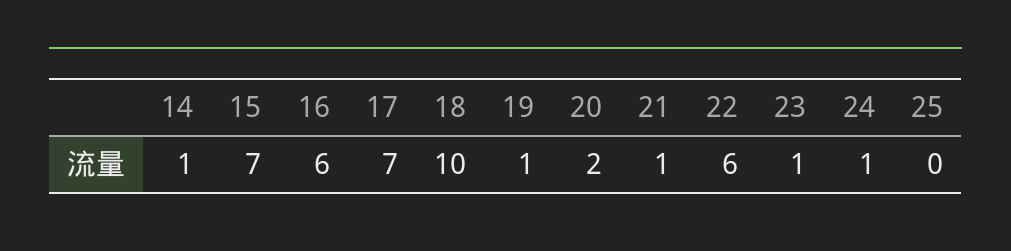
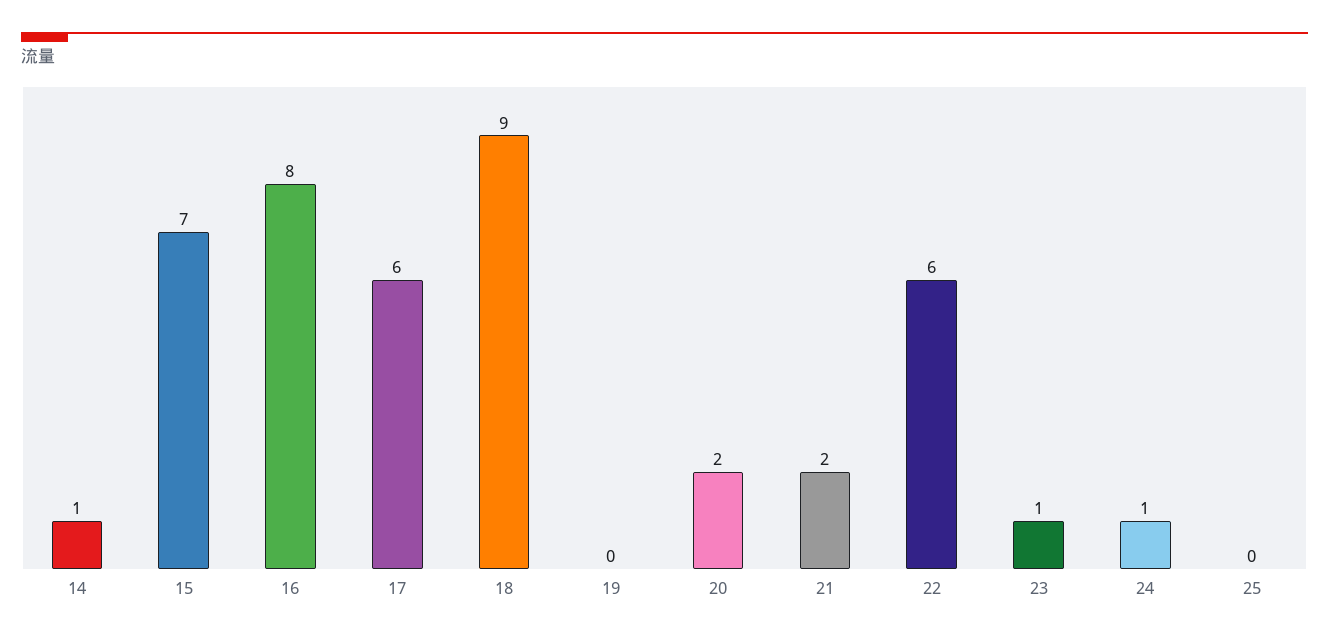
  {
    "14": 1,
    "15": 7,
-   "16": 6,
+   "16": 8,
-   "17": 7,
+   "17": 6,
-   "18": 10,
+   "18": 9,
-   "19": 1,
+   "19": 0,
    "20": 2,
-   "21": 1,
+   "21": 2,
    "22": 6,
    "23": 1,
    "24": 1,
    "25": 0
  }

